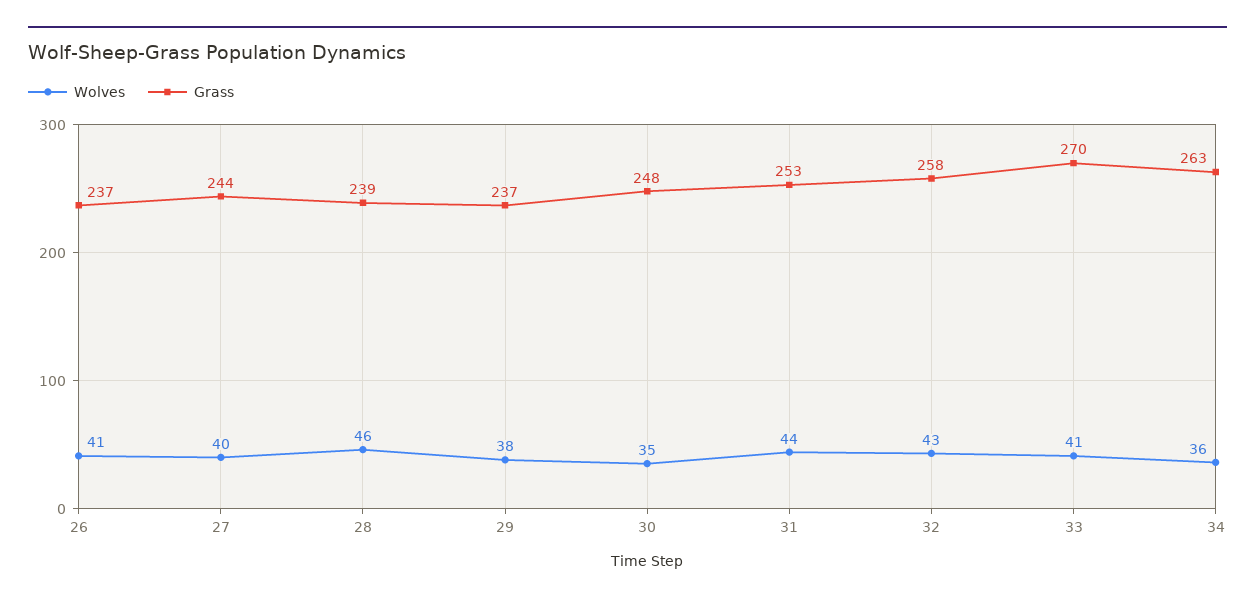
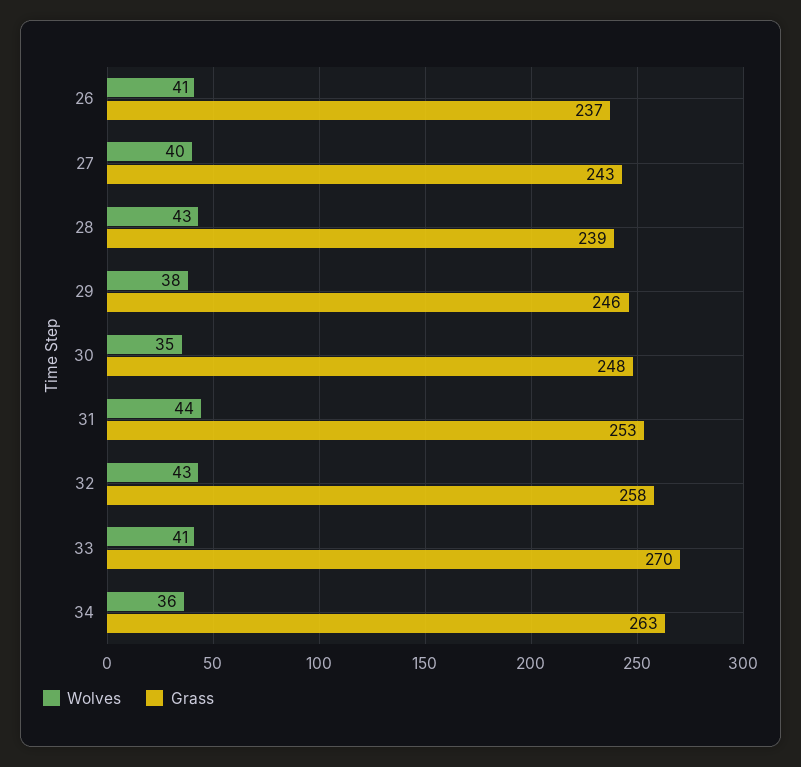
  {
    "Wolves": {
      "26": 41,
      "27": 40,
-     "28": 46,
+     "28": 43,
      "29": 38,
      "30": 35,
      "31": 44,
      "32": 43,
      "33": 41,
      "34": 36
    },
    "Grass": {
      "26": 237,
-     "27": 244,
+     "27": 243,
      "28": 239,
-     "29": 237,
+     "29": 246,
      "30": 248,
      "31": 253,
      "32": 258,
      "33": 270,
      "34": 263
    }
  }

